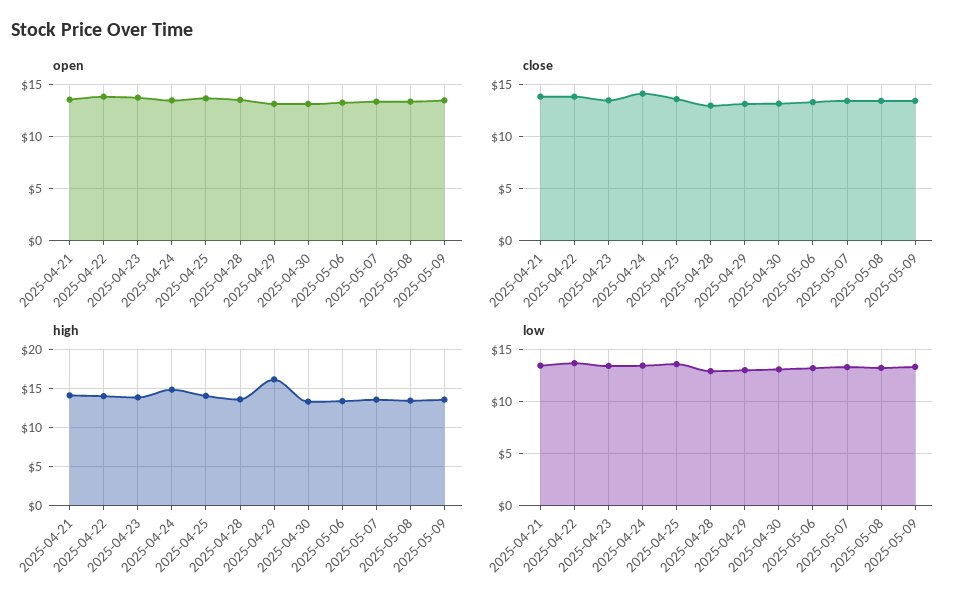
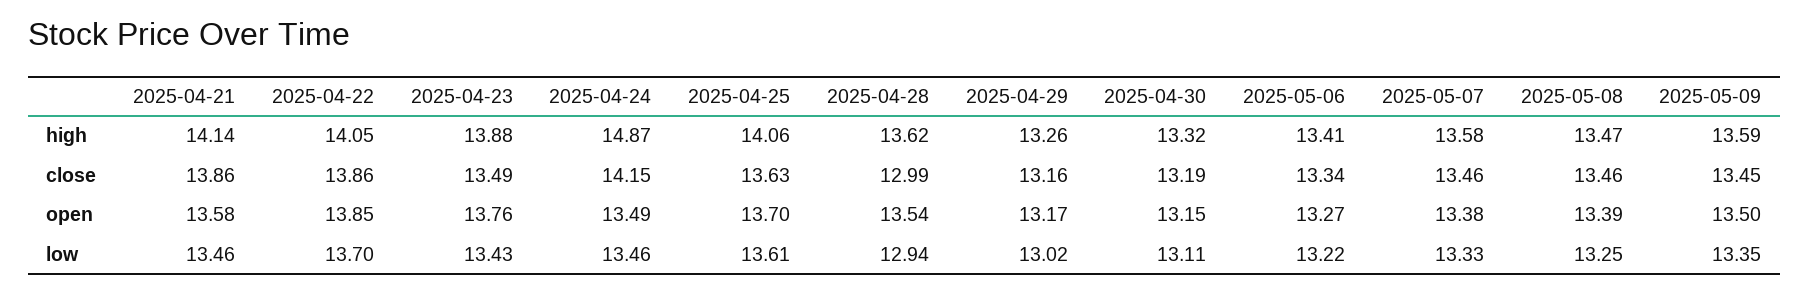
  {
    "open": {
      "2025-04-21": 13.58,
      "2025-04-22": 13.85,
      "2025-04-23": 13.76,
      "2025-04-24": 13.49,
      "2025-04-25": 13.7,
      "2025-04-28": 13.54,
      "2025-04-29": 13.17,
      "2025-04-30": 13.15,
      "2025-05-06": 13.27,
      "2025-05-07": 13.38,
      "2025-05-08": 13.39,
      "2025-05-09": 13.5
    },
    "close": {
      "2025-04-21": 13.86,
      "2025-04-22": 13.86,
      "2025-04-23": 13.49,
      "2025-04-24": 14.15,
      "2025-04-25": 13.63,
      "2025-04-28": 12.99,
      "2025-04-29": 13.16,
      "2025-04-30": 13.19,
      "2025-05-06": 13.34,
      "2025-05-07": 13.46,
      "2025-05-08": 13.46,
      "2025-05-09": 13.45
    },
    "high": {
      "2025-04-21": 14.14,
      "2025-04-22": 14.05,
      "2025-04-23": 13.88,
      "2025-04-24": 14.87,
      "2025-04-25": 14.06,
      "2025-04-28": 13.62,
-     "2025-04-29": 16,
+     "2025-04-29": 13.26,
      "2025-04-30": 13.32,
      "2025-05-06": 13.41,
      "2025-05-07": 13.58,
      "2025-05-08": 13.47,
      "2025-05-09": 13.59
    },
    "low": {
      "2025-04-21": 13.46,
      "2025-04-22": 13.7,
      "2025-04-23": 13.43,
      "2025-04-24": 13.46,
      "2025-04-25": 13.61,
      "2025-04-28": 12.94,
      "2025-04-29": 13.02,
      "2025-04-30": 13.11,
      "2025-05-06": 13.22,
      "2025-05-07": 13.33,
      "2025-05-08": 13.25,
      "2025-05-09": 13.35
    }
  }

